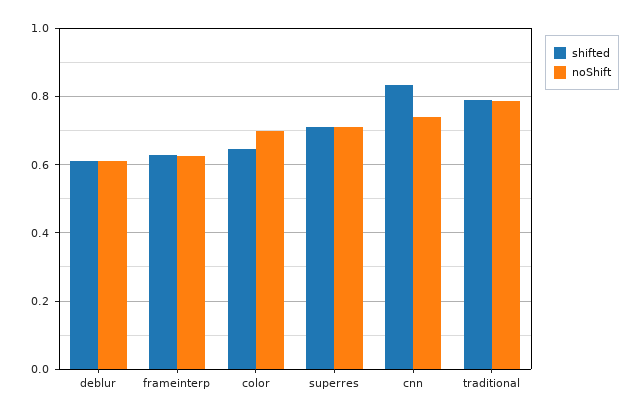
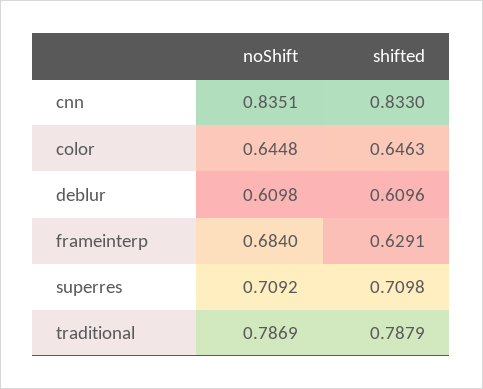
  {
    "shifted": {
      "deblur": 0.6096,
      "frameinterp": 0.6291,
      "color": 0.6463,
      "superres": 0.7098,
      "cnn": 0.833,
      "traditional": 0.7879
    },
    "noShift": {
      "deblur": 0.6098,
-     "frameinterp": 0.62,
+     "frameinterp": 0.684,
-     "color": 0.7,
+     "color": 0.6448,
      "superres": 0.7092,
-     "cnn": 0.74,
+     "cnn": 0.8351,
      "traditional": 0.7869
    }
  }

